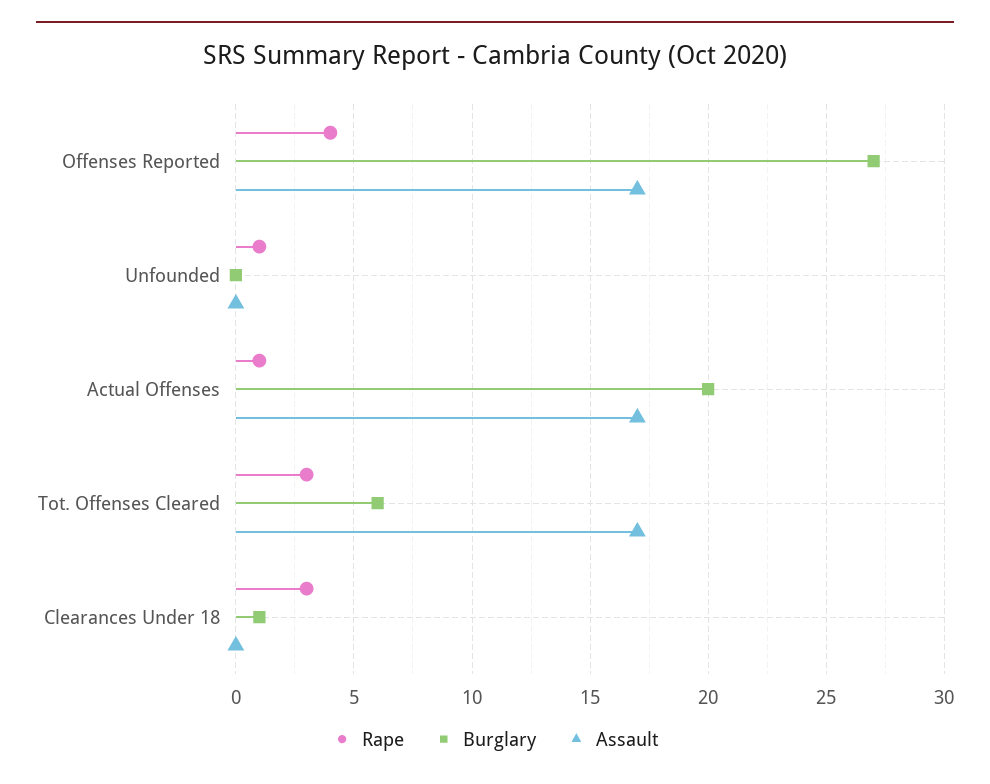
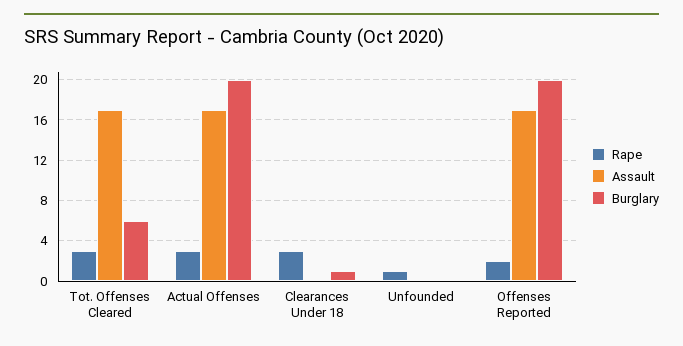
  {
    "Rape": {
-     "Offenses Reported": 4,
+     "Offenses Reported": 2,
      "Unfounded": 1,
-     "Actual Offenses": 1,
+     "Actual Offenses": 3,
      "Tot. Offenses Cleared": 3,
      "Clearances Under 18": 3
    },
    "Burglary": {
-     "Offenses Reported": 27,
+     "Offenses Reported": 20,
      "Unfounded": 0,
      "Actual Offenses": 20,
      "Tot. Offenses Cleared": 6,
      "Clearances Under 18": 1
    },
    "Assault": {
      "Offenses Reported": 17,
      "Unfounded": 0,
      "Actual Offenses": 17,
      "Tot. Offenses Cleared": 17,
      "Clearances Under 18": 0
    }
  }

